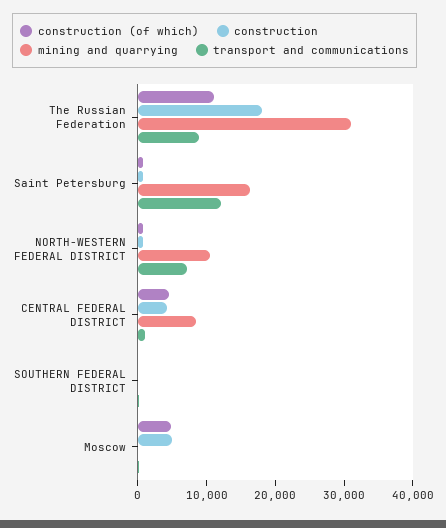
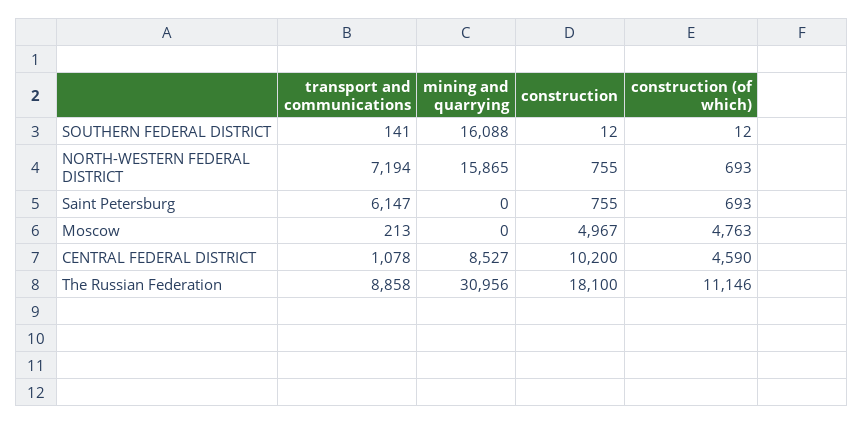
  {
    "construction (of which)": {
      "The Russian Federation": 11146,
      "Saint Petersburg": 693,
      "NORTH-WESTERN FEDERAL DISTRICT": 693,
      "CENTRAL FEDERAL DISTRICT": 4590,
      "SOUTHERN FEDERAL DISTRICT": 12,
      "Moscow": 4763
    },
    "construction": {
      "The Russian Federation": 18100,
      "Saint Petersburg": 755,
      "NORTH-WESTERN FEDERAL DISTRICT": 755,
-     "CENTRAL FEDERAL DISTRICT": 4000,
+     "CENTRAL FEDERAL DISTRICT": 10200,
      "SOUTHERN FEDERAL DISTRICT": 12,
      "Moscow": 4967
    },
    "mining and quarrying": {
      "The Russian Federation": 30956,
-     "Saint Petersburg": 16000,
+     "Saint Petersburg": 0,
-     "NORTH-WESTERN FEDERAL DISTRICT": 10000,
+     "NORTH-WESTERN FEDERAL DISTRICT": 15865,
      "CENTRAL FEDERAL DISTRICT": 8527,
-     "SOUTHERN FEDERAL DISTRICT": 0,
+     "SOUTHERN FEDERAL DISTRICT": 16088,
      "Moscow": 0
    },
    "transport and communications": {
      "The Russian Federation": 8858,
-     "Saint Petersburg": 12000,
+     "Saint Petersburg": 6147,
      "NORTH-WESTERN FEDERAL DISTRICT": 7194,
      "CENTRAL FEDERAL DISTRICT": 1078,
      "SOUTHERN FEDERAL DISTRICT": 141,
      "Moscow": 213
    }
  }

